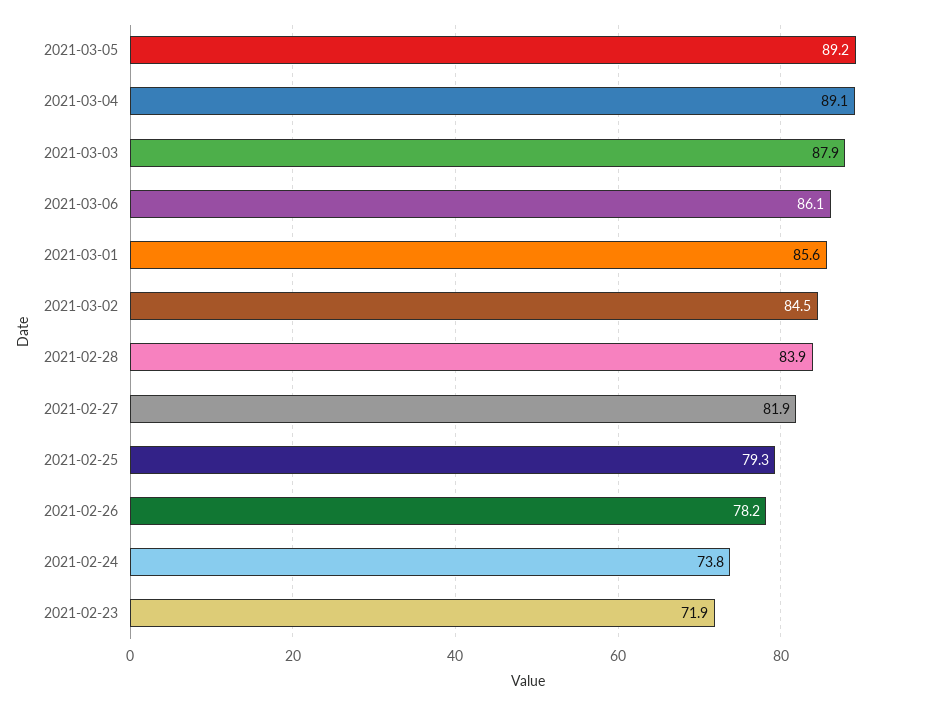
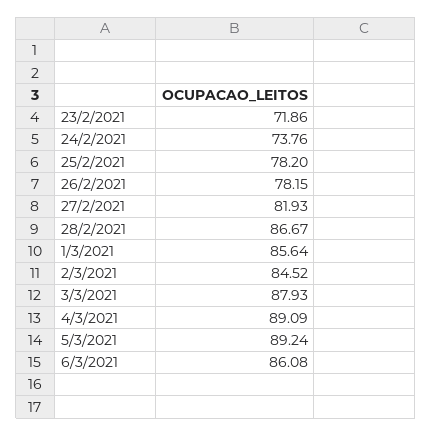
  {
    "2021-03-05": 89.24,
    "2021-03-04": 89.09,
    "2021-03-03": 87.93,
    "2021-03-06": 86.08,
    "2021-03-01": 85.64,
    "2021-03-02": 84.52,
-   "2021-02-28": 83.9,
+   "2021-02-28": 86.67,
    "2021-02-27": 81.93,
-   "2021-02-25": 79.3,
+   "2021-02-25": 78.2,
    "2021-02-26": 78.15,
    "2021-02-24": 73.76,
    "2021-02-23": 71.86
  }

